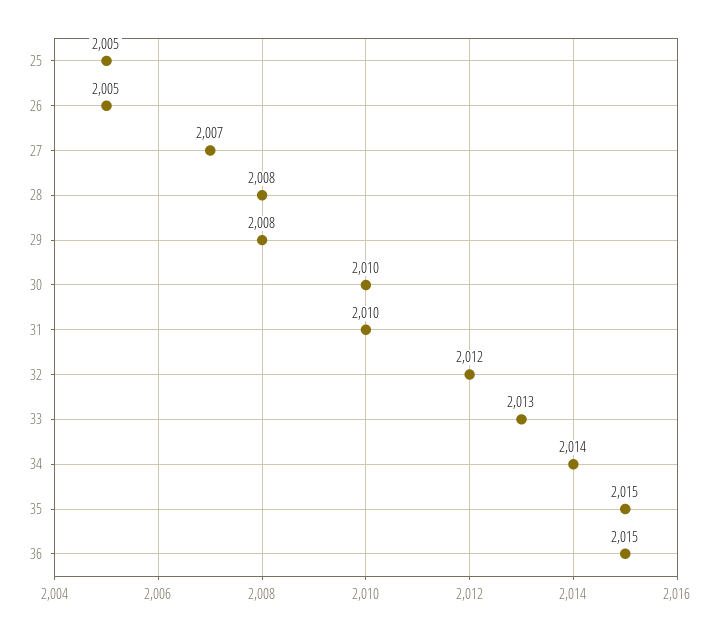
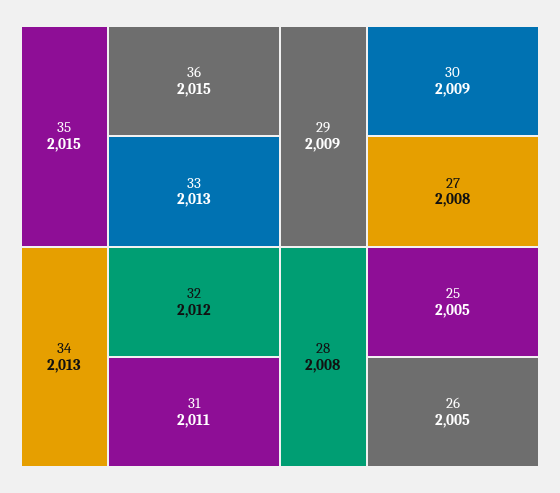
  {
    "25": 2005,
    "26": 2005,
-   "27": 2007,
+   "27": 2008,
    "28": 2008,
-   "29": 2008,
+   "29": 2009,
-   "30": 2010,
+   "30": 2009,
-   "31": 2010,
+   "31": 2011,
    "32": 2012,
    "33": 2013,
-   "34": 2014,
+   "34": 2013,
    "35": 2015,
    "36": 2015
  }

